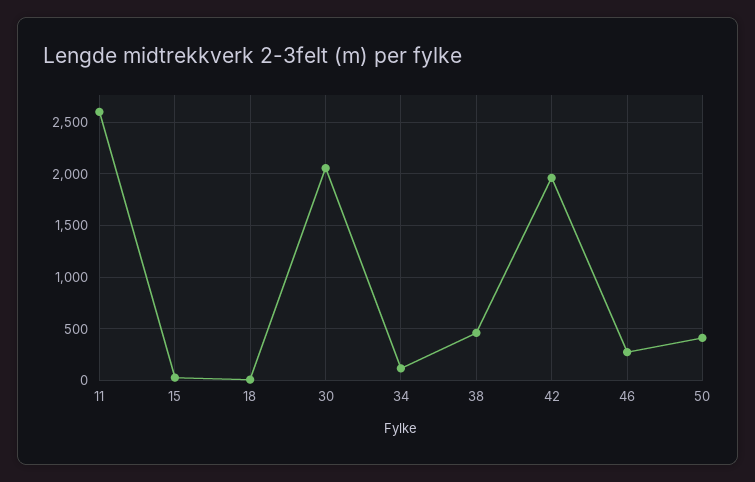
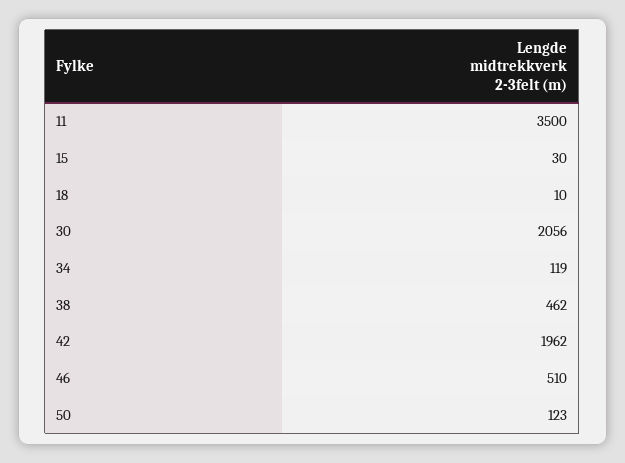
  {
-   "11": 2600,
+   "11": 3500,
    "15": 30,
    "18": 10,
    "30": 2056,
    "34": 119,
    "38": 462,
    "42": 1962,
-   "46": 300,
+   "46": 510,
-   "50": 400
+   "50": 123
  }

